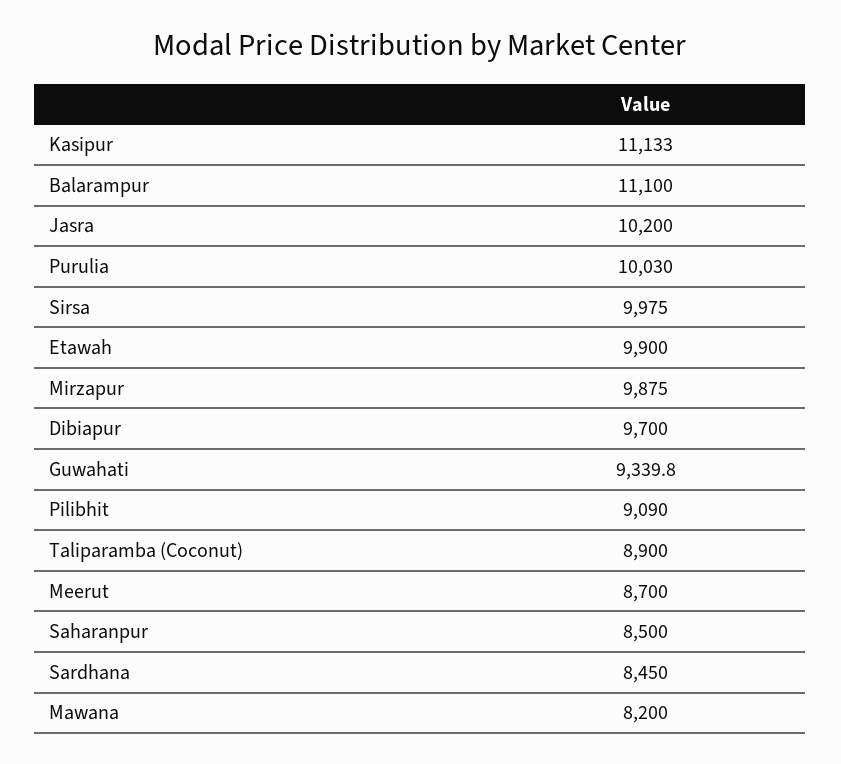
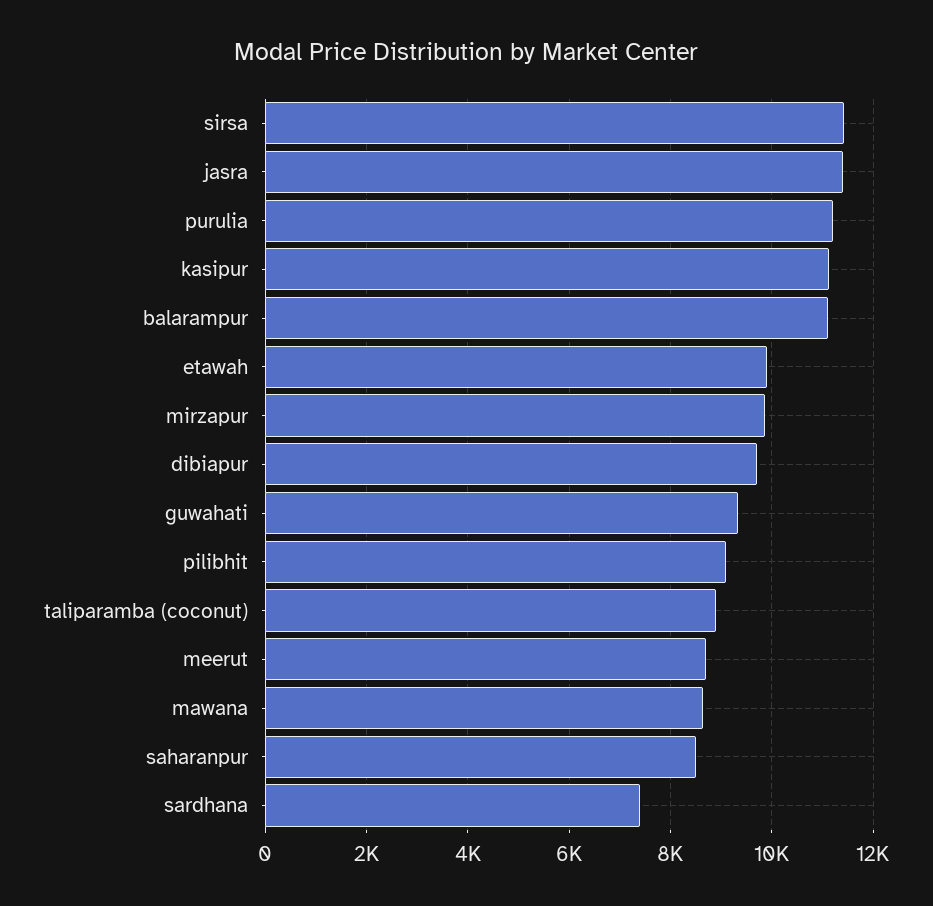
  {
    "Kasipur": 11133,
    "Balarampur": 11100,
-   "Jasra": 10200,
+   "Jasra": 11400,
-   "Purulia": 10030,
+   "Purulia": 11200,
-   "Sirsa": 9975,
+   "Sirsa": 11400,
    "Etawah": 9900,
    "Mirzapur": 9875,
    "Dibiapur": 9700,
    "Guwahati": 9339.8,
    "Pilibhit": 9090,
    "Taliparamba (Coconut)": 8900,
    "Meerut": 8700,
    "Saharanpur": 8500,
-   "Sardhana": 8450,
+   "Sardhana": 7400,
-   "Mawana": 8200
+   "Mawana": 8600
  }

